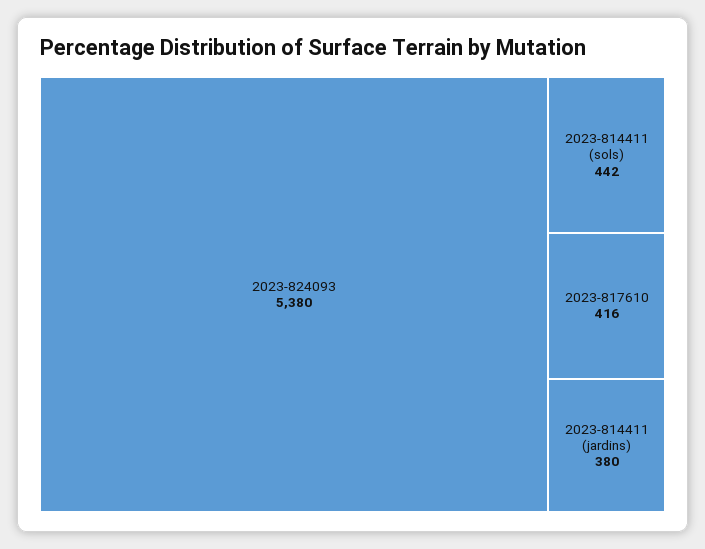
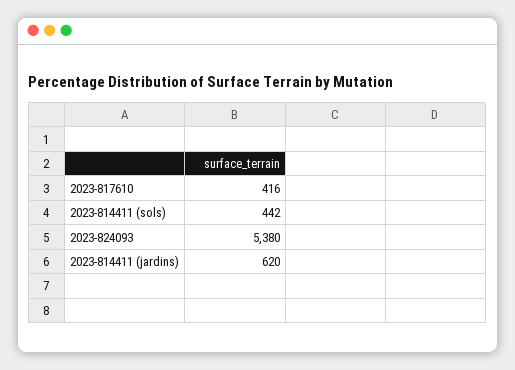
  {
    "2023-824093": 5380,
    "2023-814411 (sols)": 442,
    "2023-817610": 416,
-   "2023-814411 (jardins)": 380
+   "2023-814411 (jardins)": 620
  }

